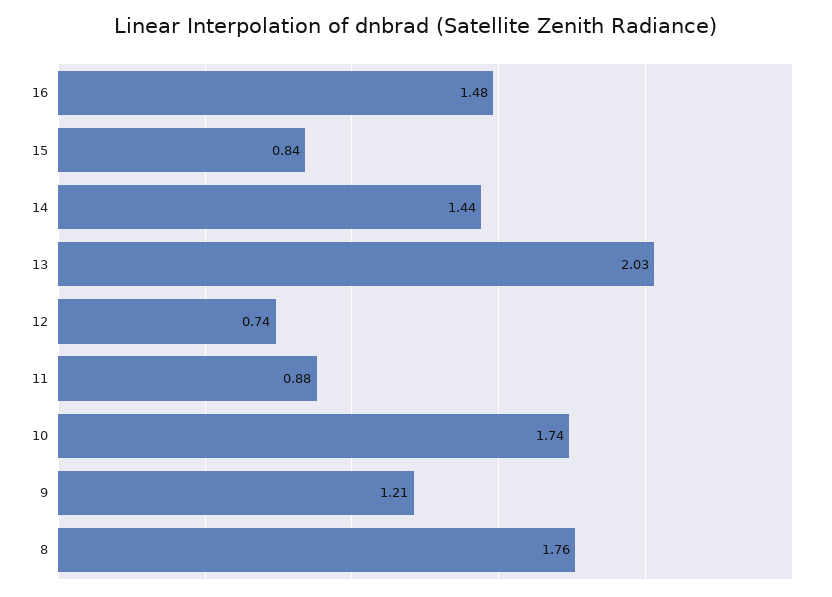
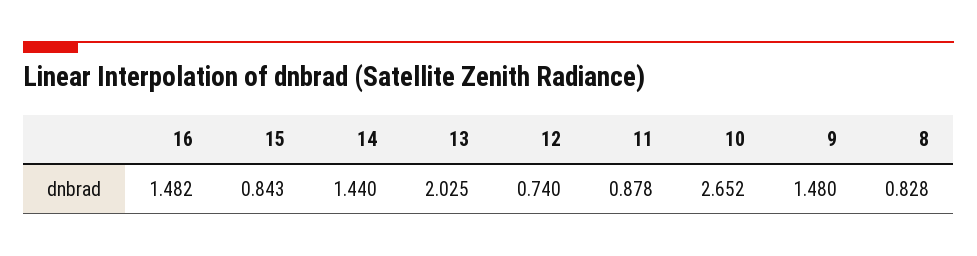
  {
    "16": 1.482,
    "15": 0.843,
    "14": 1.44,
    "13": 2.025,
    "12": 0.74,
    "11": 0.878,
-   "10": 1.74,
+   "10": 2.652,
-   "9": 1.21,
+   "9": 1.48,
-   "8": 1.76
+   "8": 0.828
  }

